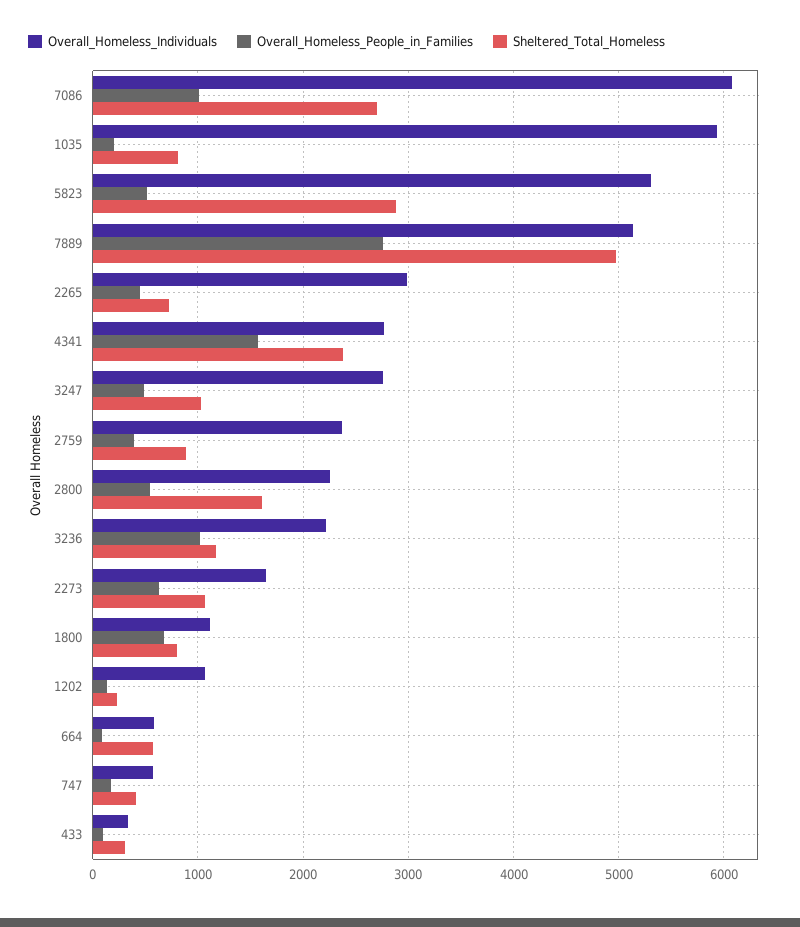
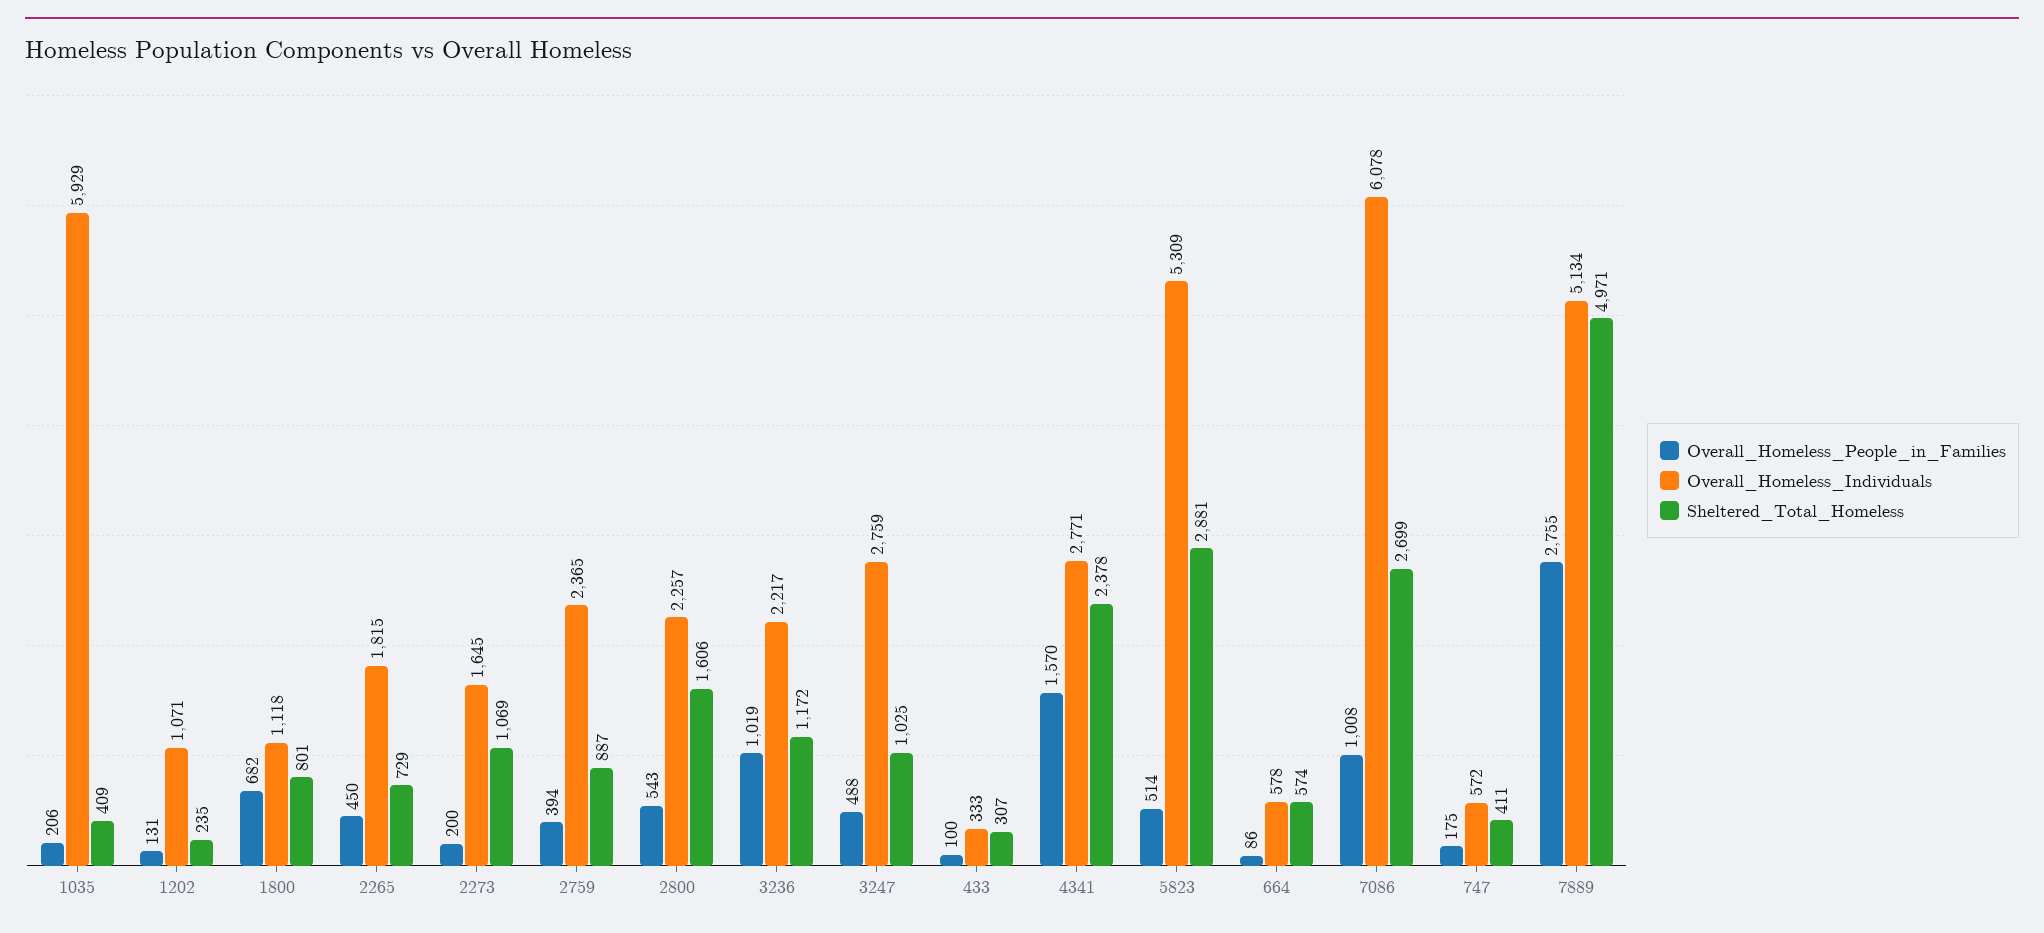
  {
    "Overall_Homeless_Individuals": {
      "7086": 6078,
      "1035": 5929,
      "5823": 5309,
      "7889": 5134,
-     "2265": 3000,
+     "2265": 1815,
      "4341": 2771,
      "3247": 2759,
      "2759": 2365,
      "2800": 2257,
      "3236": 2217,
      "2273": 1645,
      "1800": 1118,
      "1202": 1071,
      "664": 578,
      "747": 572,
      "433": 333
    },
    "Overall_Homeless_People_in_Families": {
      "7086": 1008,
      "1035": 206,
      "5823": 514,
      "7889": 2755,
      "2265": 450,
      "4341": 1570,
      "3247": 488,
      "2759": 394,
      "2800": 543,
      "3236": 1019,
-     "2273": 600,
+     "2273": 200,
      "1800": 682,
      "1202": 131,
      "664": 86,
      "747": 175,
      "433": 100
    },
    "Sheltered_Total_Homeless": {
      "7086": 2699,
-     "1035": 800,
+     "1035": 409,
      "5823": 2881,
      "7889": 4971,
      "2265": 729,
      "4341": 2378,
      "3247": 1025,
      "2759": 887,
      "2800": 1606,
      "3236": 1172,
      "2273": 1069,
      "1800": 801,
      "1202": 235,
      "664": 574,
      "747": 411,
      "433": 307
    }
  }

